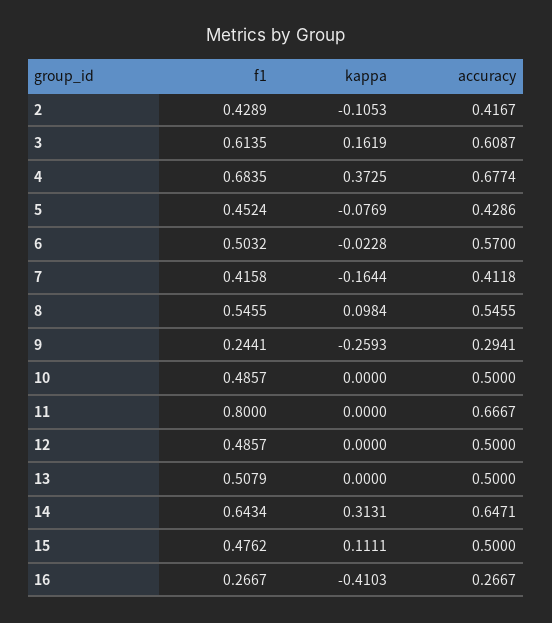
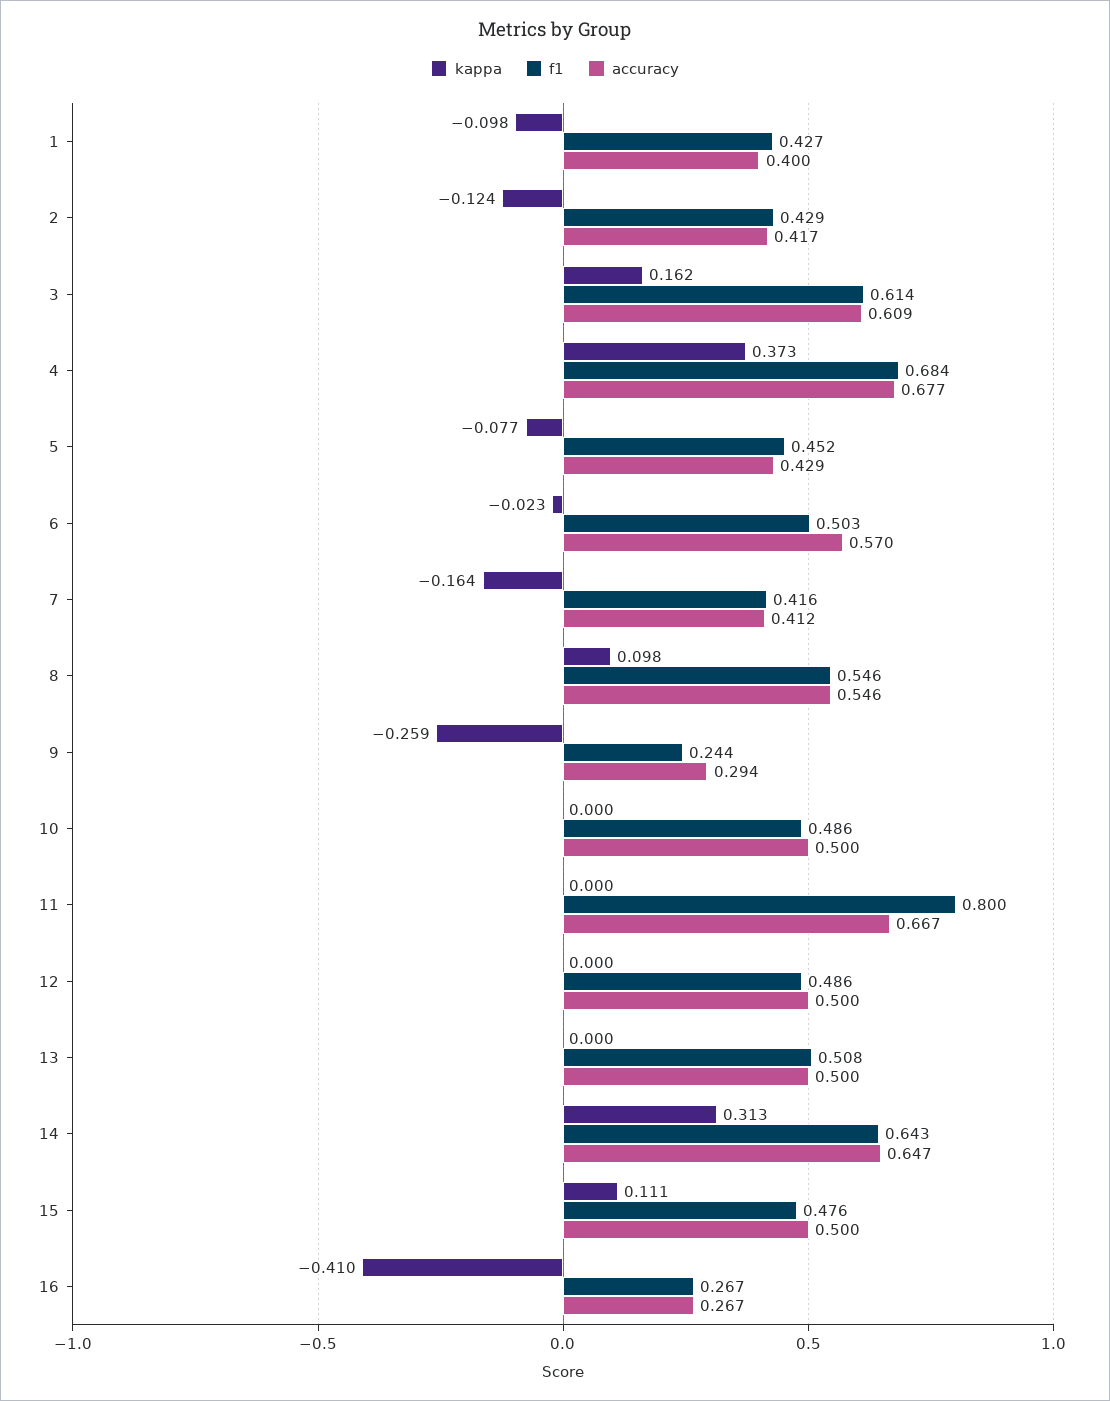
  {
    "f1": {
      "2": 0.4289,
      "3": 0.6135,
      "4": 0.6835,
      "5": 0.4524,
      "6": 0.5032,
      "7": 0.4158,
      "8": 0.5455,
      "9": 0.2441,
      "10": 0.4857,
      "11": 0.8,
      "12": 0.4857,
      "13": 0.5079,
      "14": 0.6434,
      "15": 0.4762,
-     "16": 0.2667
+     "16": 0.2667,
+     "1": 0.427
    },
    "kappa": {
-     "2": -0.1053,
+     "2": -0.124,
      "3": 0.1619,
      "4": 0.3725,
      "5": -0.0769,
      "6": -0.0228,
      "7": -0.1644,
      "8": 0.0984,
      "9": -0.2593,
      "10": 0,
      "11": 0,
      "12": 0,
      "13": 0,
      "14": 0.3131,
      "15": 0.1111,
-     "16": -0.4103
+     "16": -0.4103,
+     "1": -0.098
    },
    "accuracy": {
      "2": 0.4167,
      "3": 0.6087,
      "4": 0.6774,
      "5": 0.4286,
      "6": 0.57,
      "7": 0.4118,
      "8": 0.5455,
      "9": 0.2941,
      "10": 0.5,
      "11": 0.6667,
      "12": 0.5,
      "13": 0.5,
      "14": 0.6471,
      "15": 0.5,
-     "16": 0.2667
+     "16": 0.2667,
+     "1": 0.4
    }
  }

